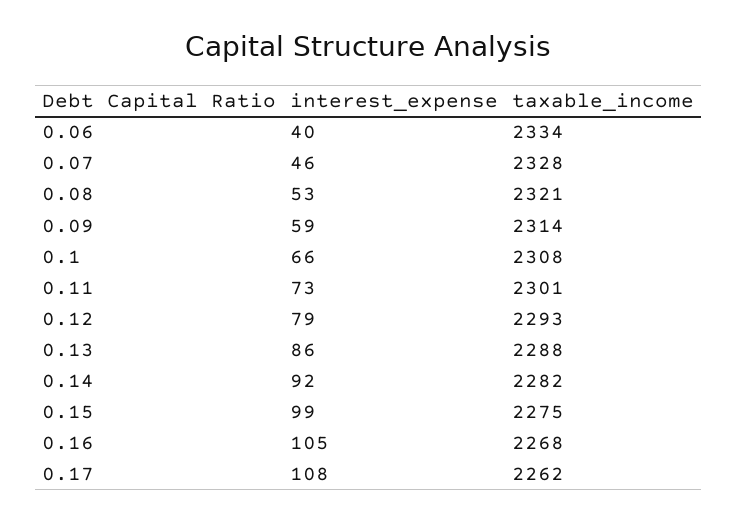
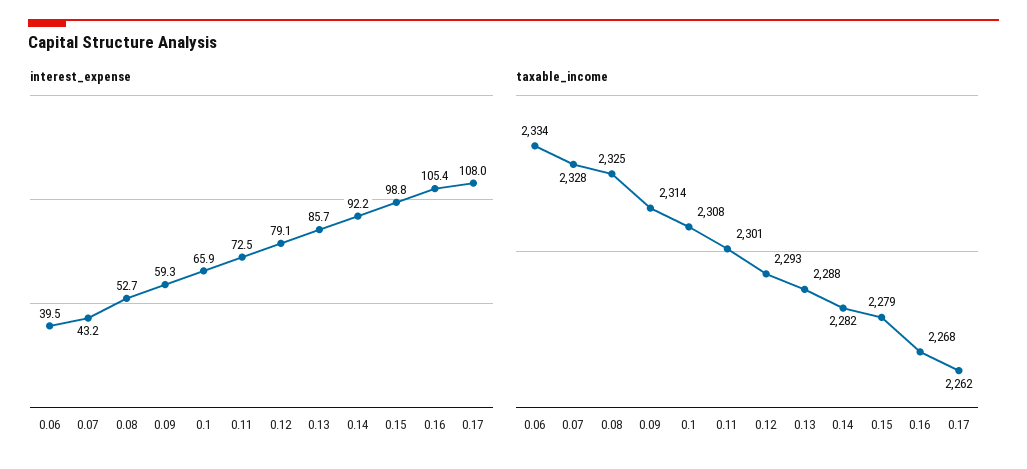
  {
    "interest_expense": {
      "0.06": 39.5,
-     "0.07": 46,
+     "0.07": 43.2,
      "0.08": 52.7,
      "0.09": 59.3,
      "0.1": 65.9,
      "0.11": 72.5,
      "0.12": 79.1,
      "0.13": 85.7,
      "0.14": 92.2,
      "0.15": 98.8,
      "0.16": 105.4,
      "0.17": 108
    },
    "taxable_income": {
      "0.06": 2334,
      "0.07": 2328,
-     "0.08": 2321,
+     "0.08": 2325,
      "0.09": 2314,
      "0.1": 2308,
      "0.11": 2301,
      "0.12": 2293,
      "0.13": 2288,
      "0.14": 2282,
-     "0.15": 2275,
+     "0.15": 2279,
      "0.16": 2268,
      "0.17": 2262
    }
  }

